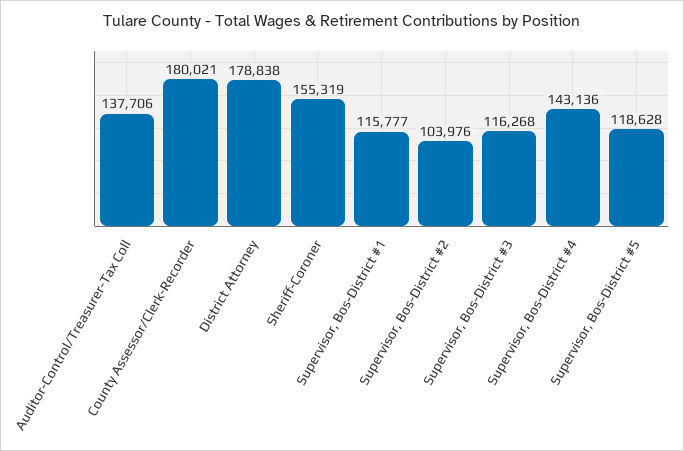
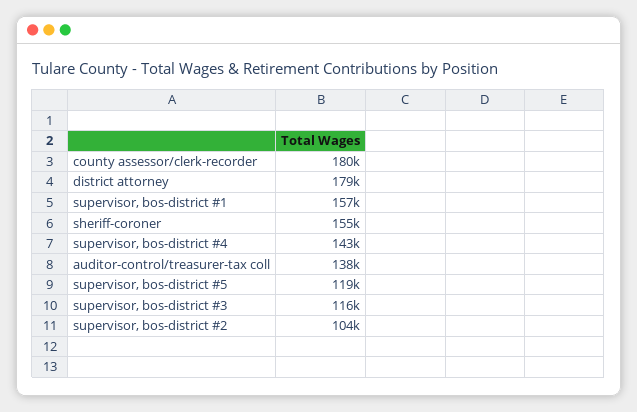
  {
    "Auditor-Control/Treasurer-Tax Coll": 137706,
    "County Assessor/Clerk-Recorder": 180021,
    "District Attorney": 178838,
    "Sheriff-Coroner": 155319,
-   "Supervisor, Bos-District #1": 115777,
+   "Supervisor, Bos-District #1": 157000,
    "Supervisor, Bos-District #2": 103976,
    "Supervisor, Bos-District #3": 116268,
    "Supervisor, Bos-District #4": 143136,
    "Supervisor, Bos-District #5": 118628
  }

